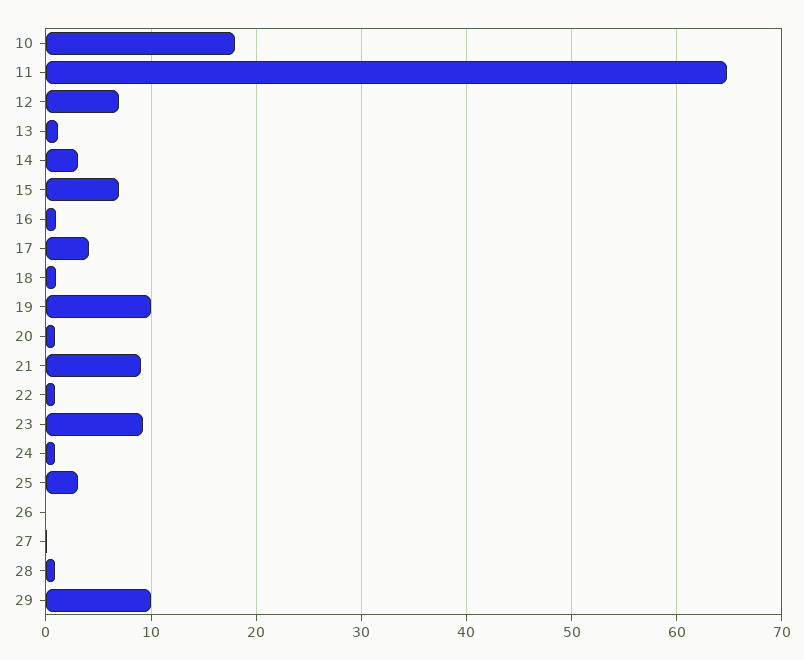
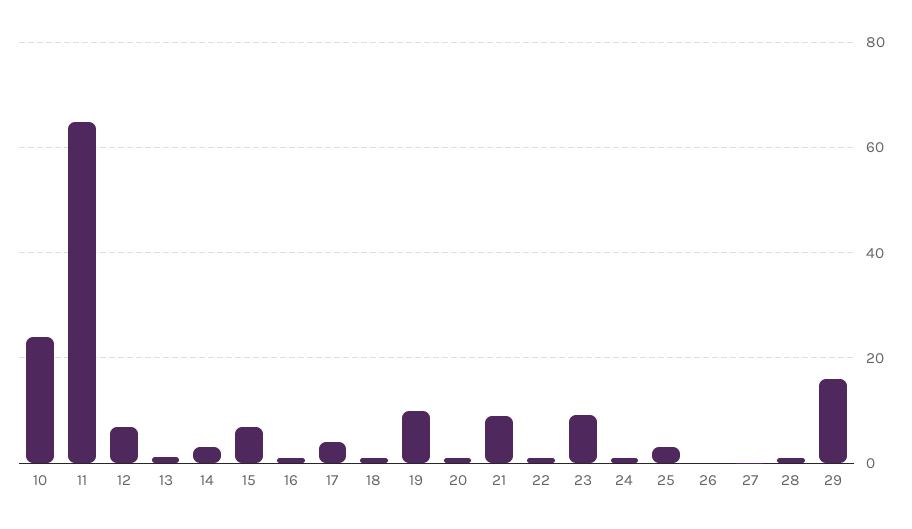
  {
-   "10": 18,
+   "10": 24,
    "11": 65,
    "12": 7,
    "13": 1,
    "14": 3,
    "15": 7,
    "16": 1,
    "17": 4,
    "18": 1,
    "19": 10,
    "20": 1,
    "21": 9,
    "22": 1,
    "23": 9,
    "24": 1,
    "25": 3,
    "26": 0,
    "27": 0,
    "28": 1,
-   "29": 10
+   "29": 16
  }

